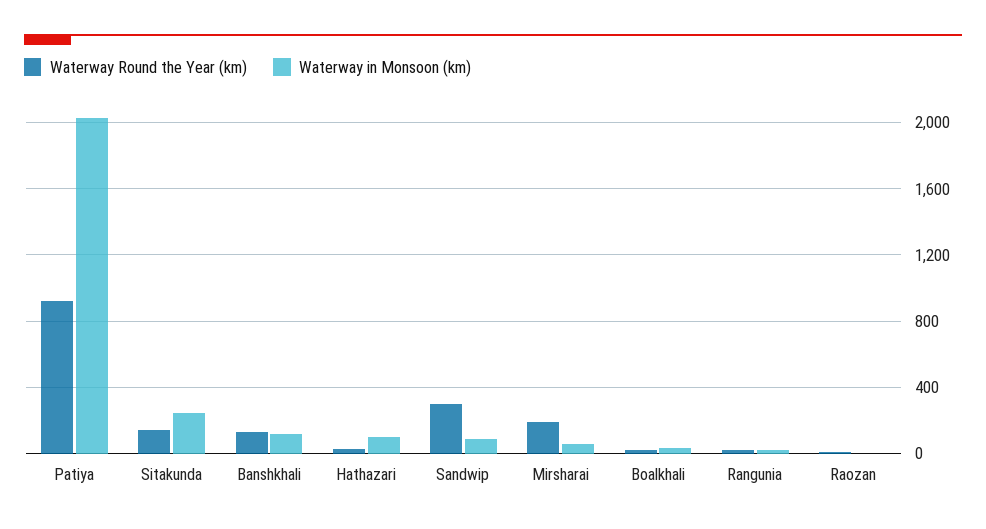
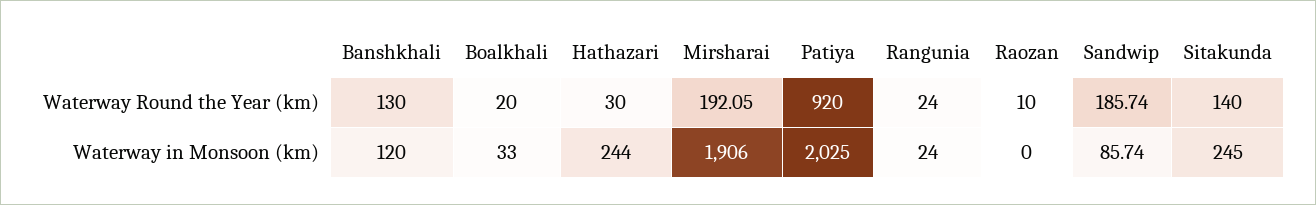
  {
    "Waterway Round the Year (km)": {
      "Patiya": 920,
      "Sitakunda": 140,
      "Banshkhali": 130,
      "Hathazari": 30,
-     "Sandwip": 300,
+     "Sandwip": 185.74,
      "Mirsharai": 192.05,
      "Boalkhali": 20,
      "Rangunia": 24,
      "Raozan": 10
    },
    "Waterway in Monsoon (km)": {
      "Patiya": 2025,
      "Sitakunda": 245,
      "Banshkhali": 120,
-     "Hathazari": 100,
+     "Hathazari": 244,
      "Sandwip": 85.74,
-     "Mirsharai": 50,
+     "Mirsharai": 1906,
      "Boalkhali": 33,
      "Rangunia": 24,
      "Raozan": 0
    }
  }

